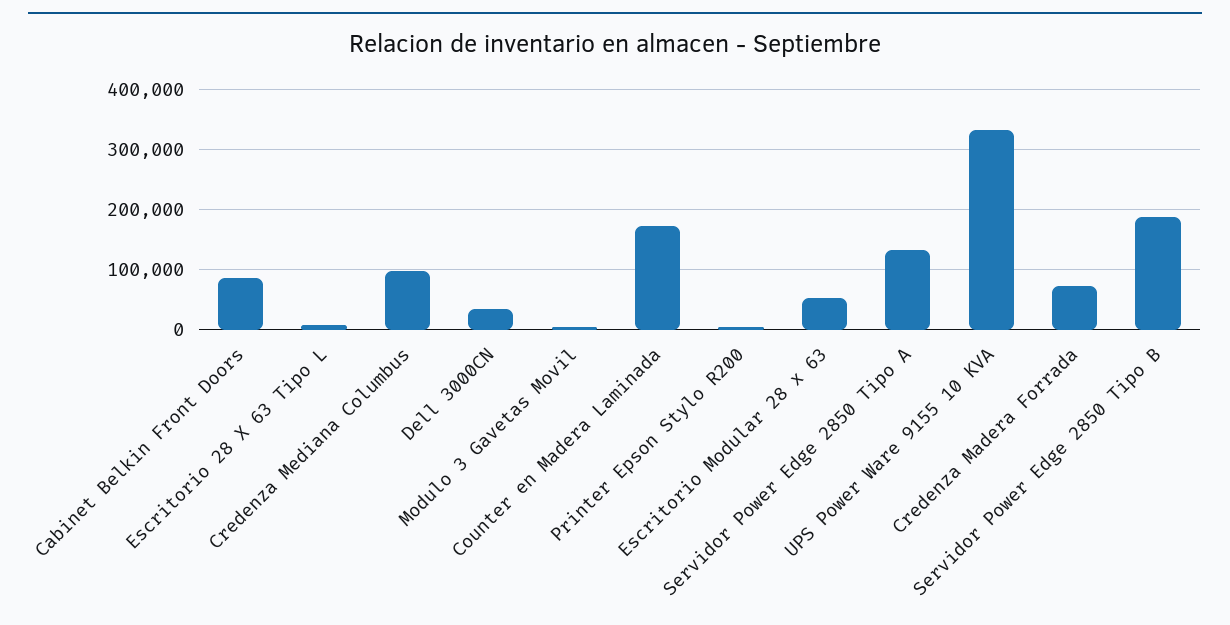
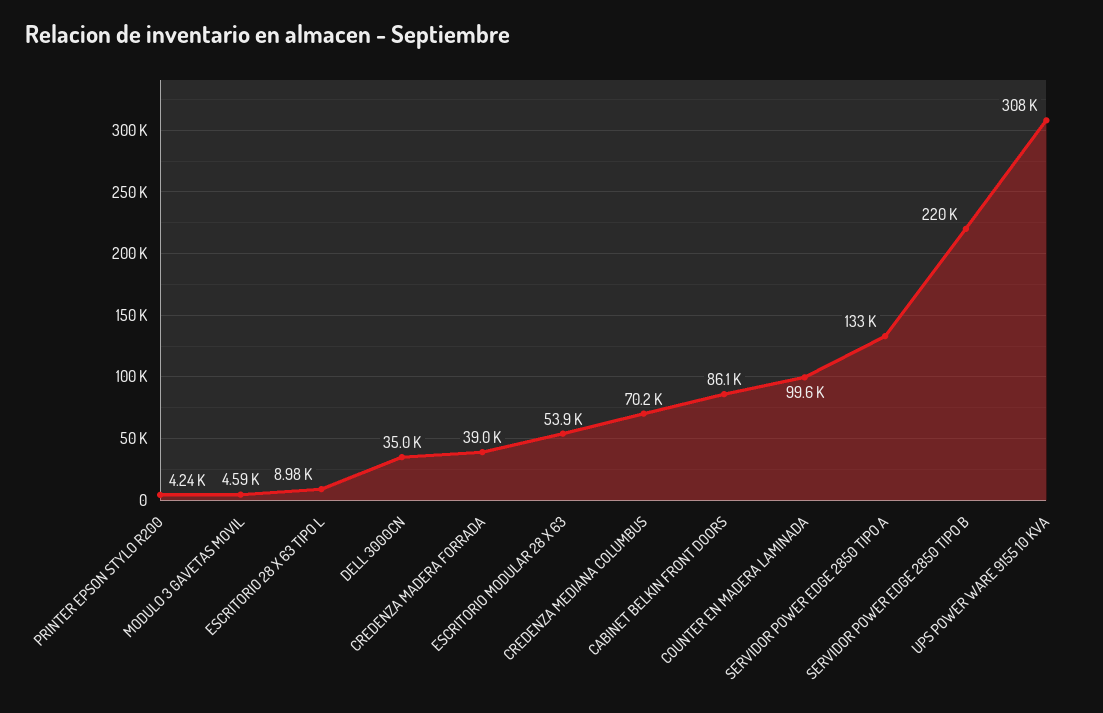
  {
    "Cabinet Belkin Front Doors": 86100,
    "Escritorio 28 X 63 Tipo L": 8980,
-   "Credenza Mediana Columbus": 100000,
+   "Credenza Mediana Columbus": 70200,
    "Dell 3000CN": 35000,
    "Modulo 3 Gavetas Movil": 4590,
-   "Counter en Madera Laminada": 170000,
+   "Counter en Madera Laminada": 99600,
    "Printer Epson Stylo R200": 4240,
    "Escritorio Modular 28 x 63": 53900,
    "Servidor Power Edge 2850 Tipo A": 133000,
-   "UPS Power Ware 9155 10 KVA": 330000,
+   "UPS Power Ware 9155 10 KVA": 308000,
-   "Credenza Madera Forrada": 70000,
+   "Credenza Madera Forrada": 39000,
-   "Servidor Power Edge 2850 Tipo B": 190000
+   "Servidor Power Edge 2850 Tipo B": 220000
  }

